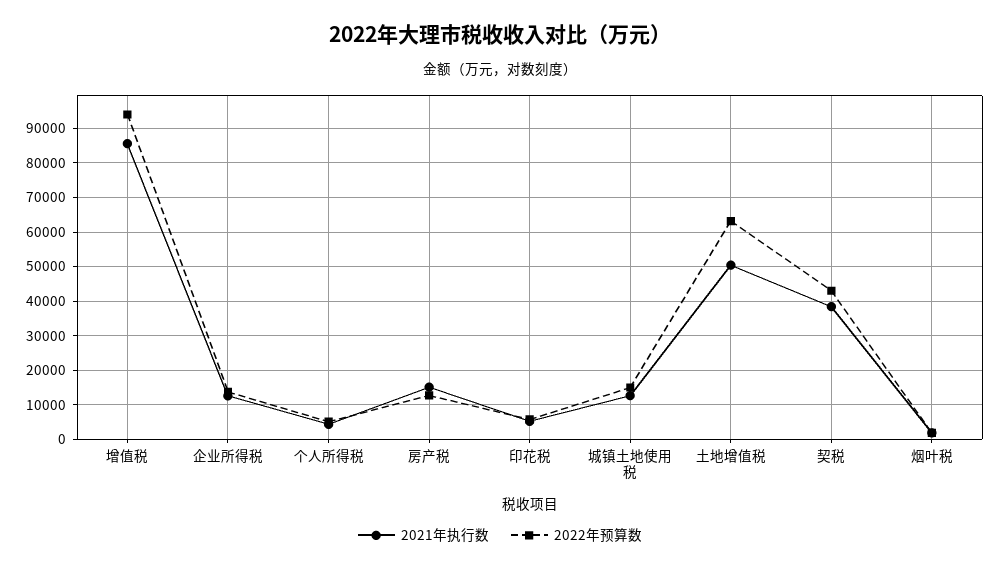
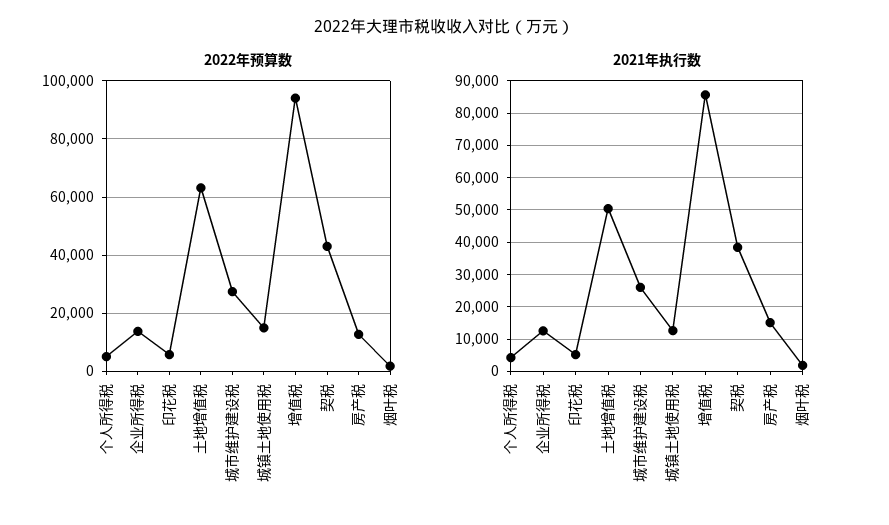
  {
    "2021年执行数": {
      "增值税": 86000,
      "企业所得税": 12000,
      "个人所得税": 4000,
      "房产税": 16000,
      "印花税": 6000,
      "城镇土地使用税": 12000,
      "土地增值税": 50000,
      "契税": 38000,
-     "烟叶税": 2000
+     "烟叶税": 2000,
+     "城市维护建设税": 26000
    },
    "2022年预算数": {
      "增值税": 94000,
      "企业所得税": 14000,
      "个人所得税": 6000,
      "房产税": 12000,
      "印花税": 6000,
      "城镇土地使用税": 16000,
      "土地增值税": 64000,
      "契税": 44000,
-     "烟叶税": 2000
+     "烟叶税": 2000,
+     "城市维护建设税": 27500
    }
  }

